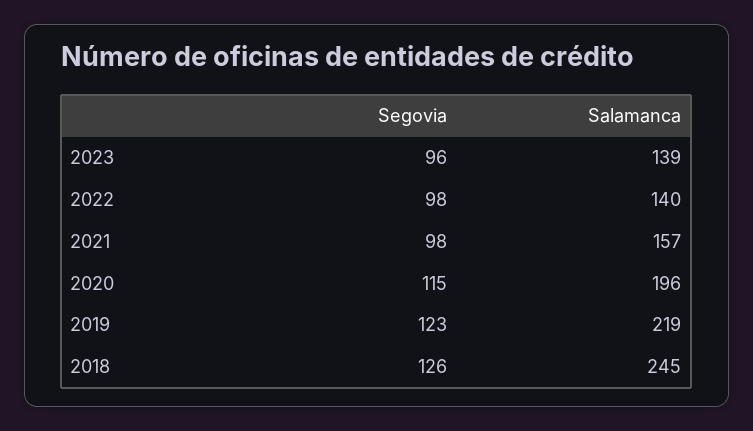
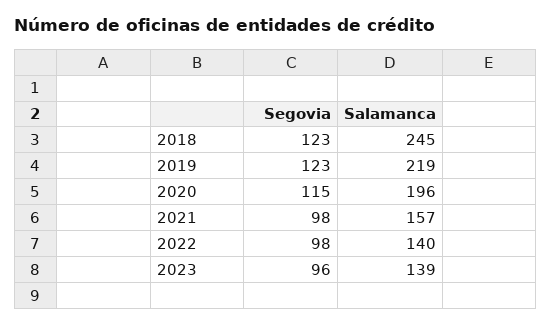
  {
    "Segovia": {
      "2023": 96,
      "2022": 98,
      "2021": 98,
      "2020": 115,
      "2019": 123,
-     "2018": 126
+     "2018": 123
    },
    "Salamanca": {
      "2023": 139,
      "2022": 140,
      "2021": 157,
      "2020": 196,
      "2019": 219,
      "2018": 245
    }
  }

